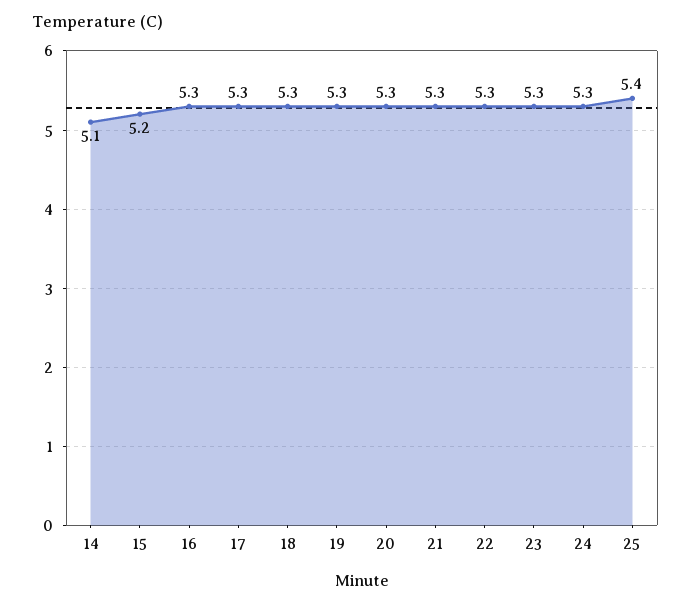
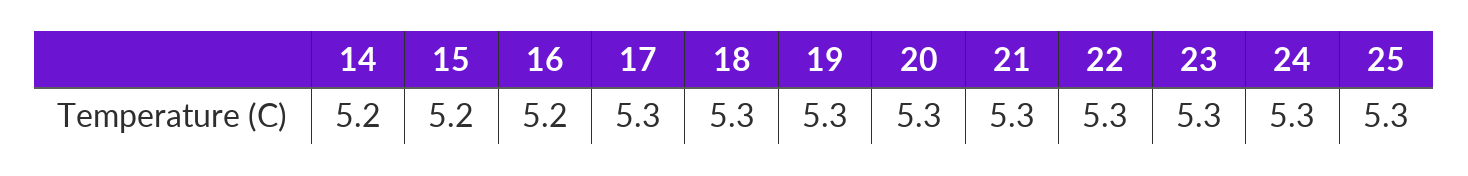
  {
-   "14": 5.1,
+   "14": 5.2,
    "15": 5.2,
-   "16": 5.3,
+   "16": 5.2,
    "17": 5.3,
    "18": 5.3,
    "19": 5.3,
    "20": 5.3,
    "21": 5.3,
    "22": 5.3,
    "23": 5.3,
    "24": 5.3,
-   "25": 5.4
+   "25": 5.3
  }

